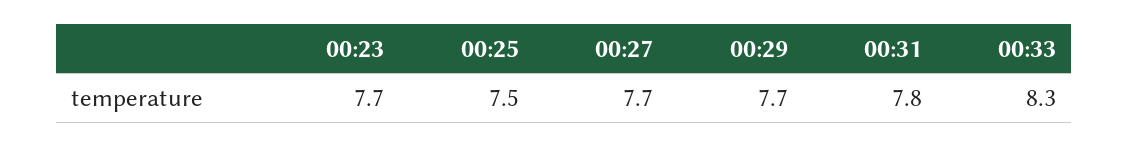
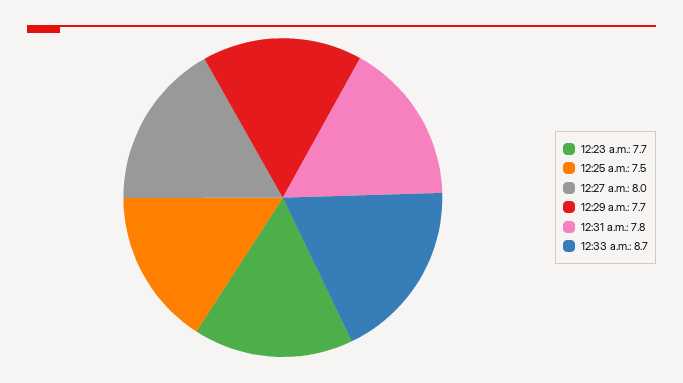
  {
    "00:23": 7.7,
    "00:25": 7.5,
-   "00:27": 7.7,
+   "00:27": 8,
    "00:29": 7.7,
    "00:31": 7.8,
-   "00:33": 8.3
+   "00:33": 8.7
  }

